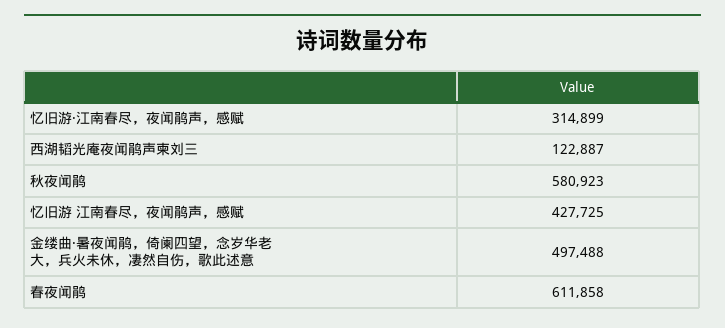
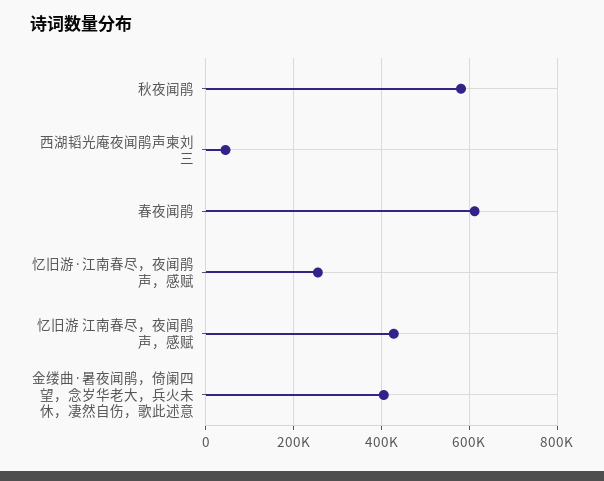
  {
-   "忆旧游·江南春尽，夜闻鹃声，感赋": 314899,
+   "忆旧游·江南春尽，夜闻鹃声，感赋": 260000,
-   "西湖韬光庵夜闻鹃声柬刘三": 122887,
+   "西湖韬光庵夜闻鹃声柬刘三": 40000,
    "秋夜闻鹃": 580923,
    "忆旧游 江南春尽，夜闻鹃声，感赋": 427725,
-   "金缕曲·暑夜闻鹃，倚阑四望，念岁华老大，兵火未休，凄然自伤，歌此述意": 497488,
+   "金缕曲·暑夜闻鹃，倚阑四望，念岁华老大，兵火未休，凄然自伤，歌此述意": 400000,
    "春夜闻鹃": 611858
  }

